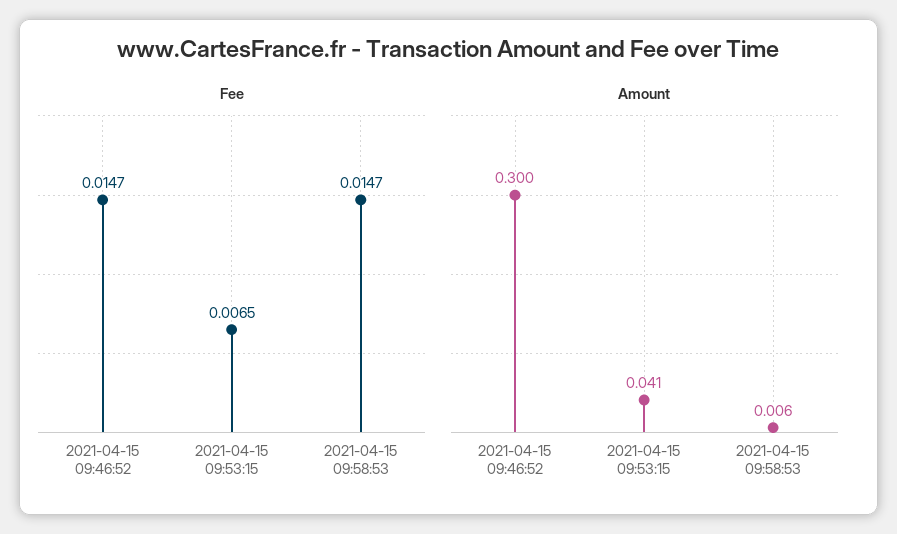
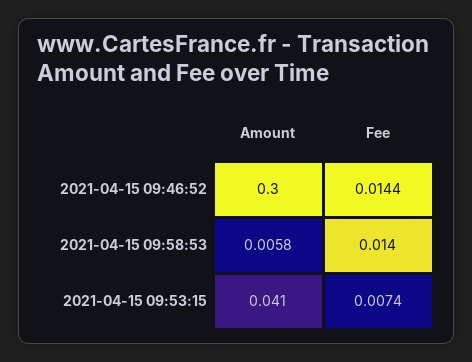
  {
    "Fee": {
-     "2021-04-15 09:46:52": 0.0147,
+     "2021-04-15 09:46:52": 0.0144,
-     "2021-04-15 09:53:15": 0.0065,
+     "2021-04-15 09:53:15": 0.0074,
-     "2021-04-15 09:58:53": 0.0147
+     "2021-04-15 09:58:53": 0.014
    },
    "Amount": {
      "2021-04-15 09:46:52": 0.3,
      "2021-04-15 09:53:15": 0.041,
      "2021-04-15 09:58:53": 0.0058
    }
  }

